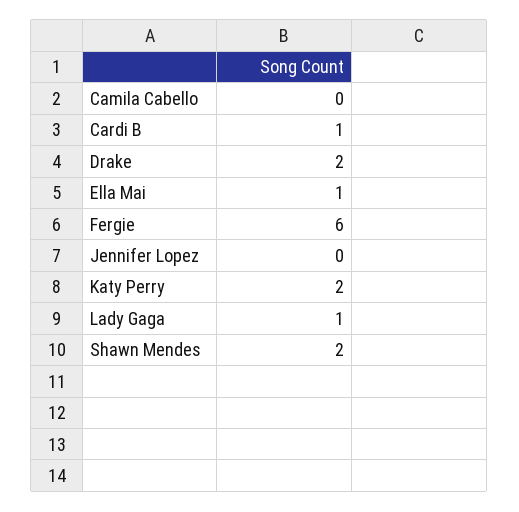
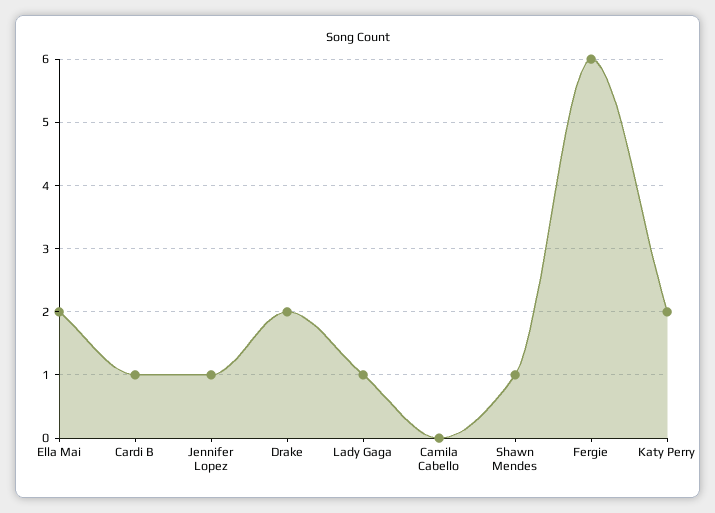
  {
    "Camila Cabello": 0,
    "Cardi B": 1,
    "Drake": 2,
-   "Ella Mai": 1,
+   "Ella Mai": 2,
    "Fergie": 6,
-   "Jennifer Lopez": 0,
+   "Jennifer Lopez": 1,
    "Katy Perry": 2,
    "Lady Gaga": 1,
-   "Shawn Mendes": 2
+   "Shawn Mendes": 1
  }

